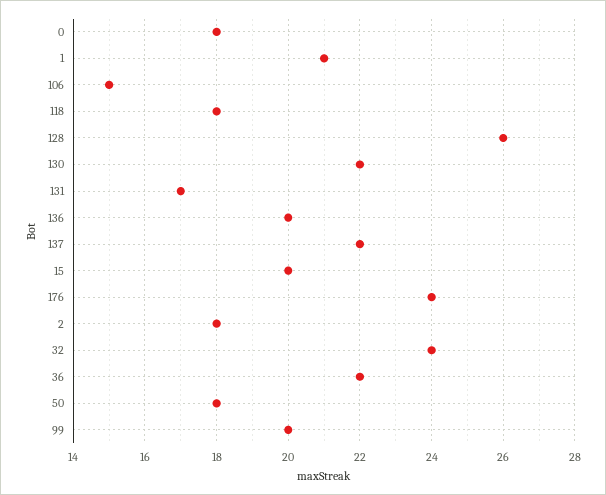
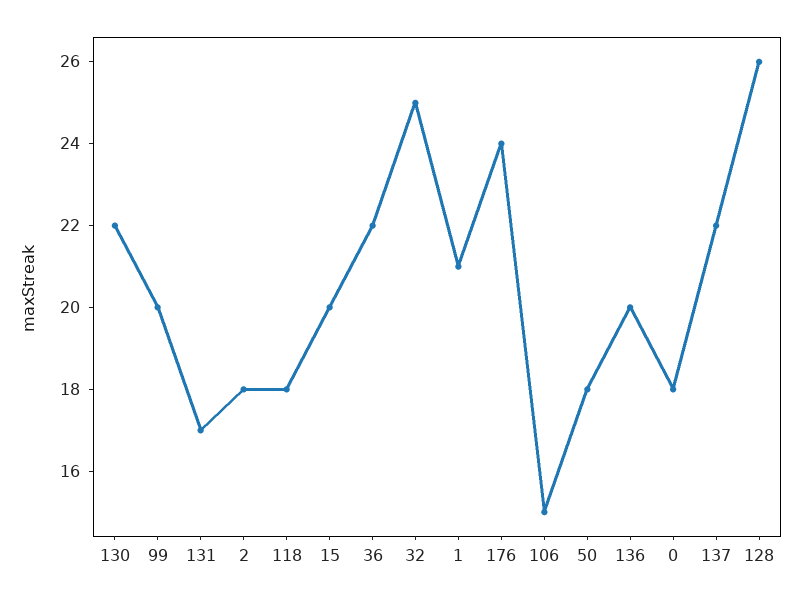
  {
    "0": 18,
    "1": 21,
    "106": 15,
    "118": 18,
    "128": 26,
    "130": 22,
    "131": 17,
    "136": 20,
    "137": 22,
    "15": 20,
    "176": 24,
    "2": 18,
-   "32": 24,
+   "32": 25,
    "36": 22,
    "50": 18,
    "99": 20
  }

